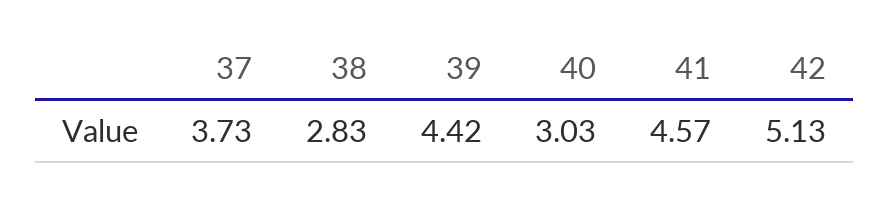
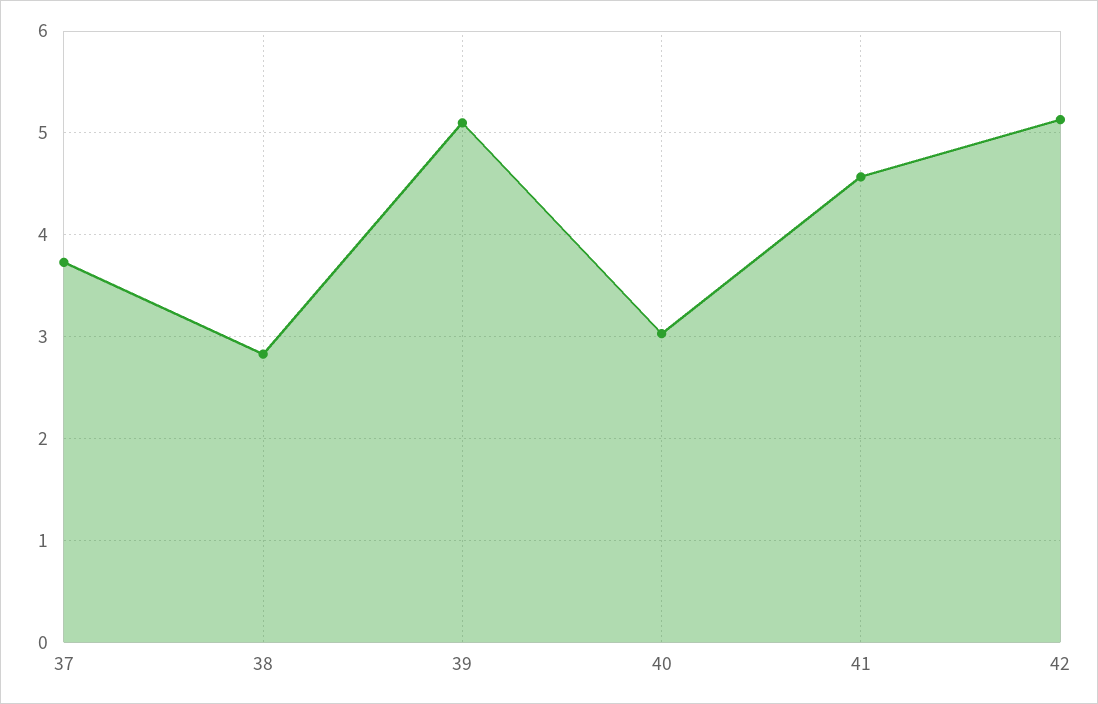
  {
    "37": 3.73,
    "38": 2.83,
-   "39": 4.42,
+   "39": 5.1,
    "40": 3.03,
    "41": 4.57,
    "42": 5.13
  }

